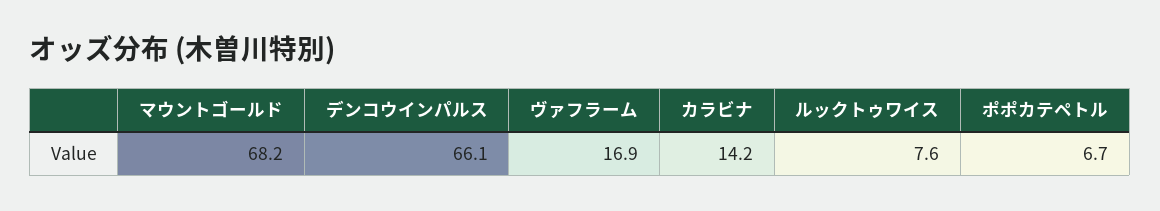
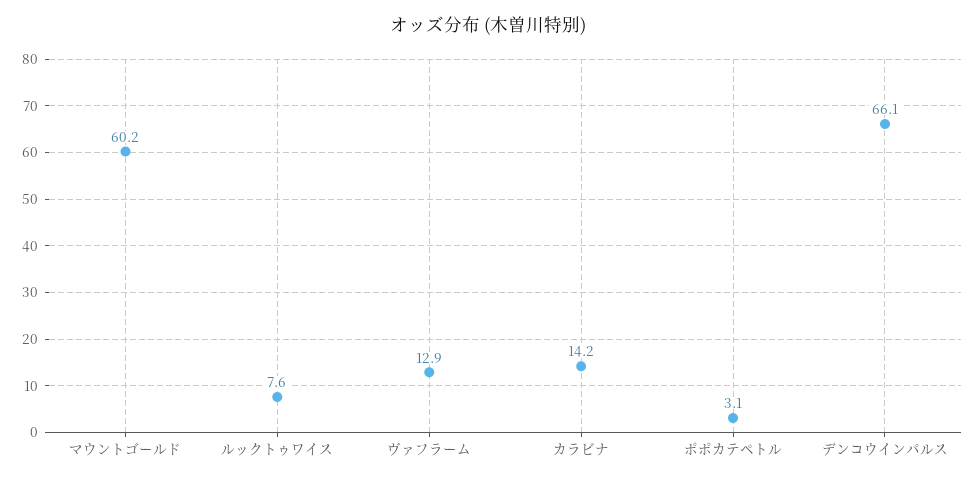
  {
-   "マウントゴールド": 68.2,
+   "マウントゴールド": 60.2,
    "デンコウインパルス": 66.1,
-   "ヴァフラーム": 16.9,
+   "ヴァフラーム": 12.9,
    "カラビナ": 14.2,
    "ルックトゥワイス": 7.6,
-   "ポポカテペトル": 6.7
+   "ポポカテペトル": 3.1
  }

